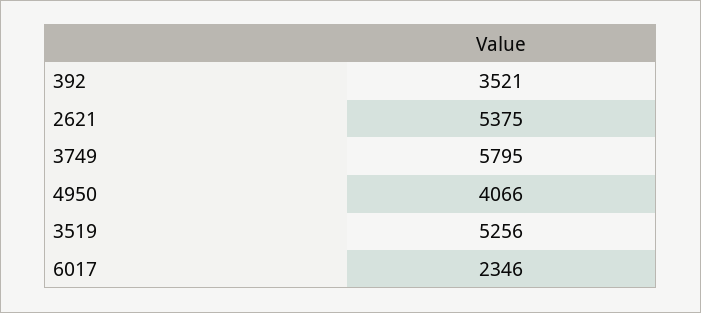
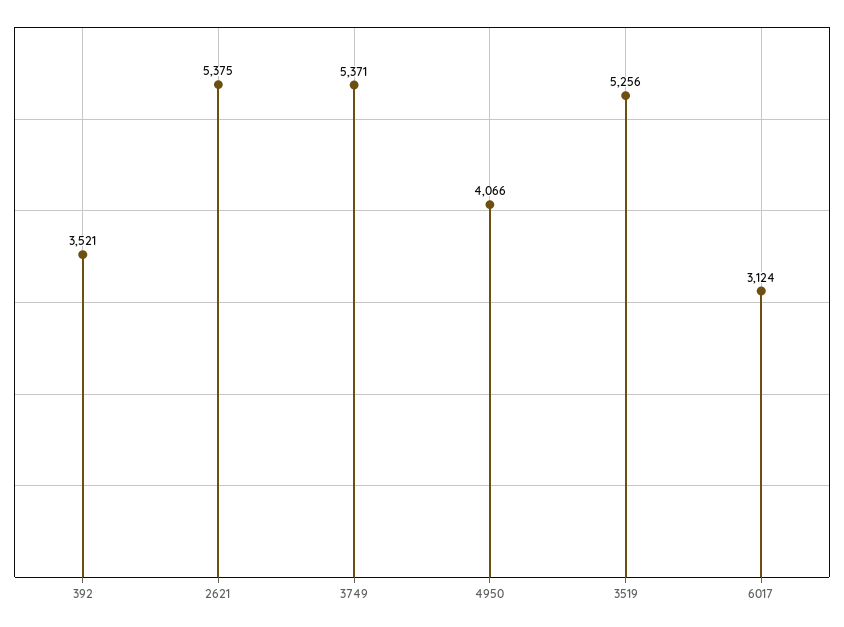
  {
    "392": 3521,
    "2621": 5375,
-   "3749": 5795,
+   "3749": 5371,
    "4950": 4066,
    "3519": 5256,
-   "6017": 2346
+   "6017": 3124
  }

